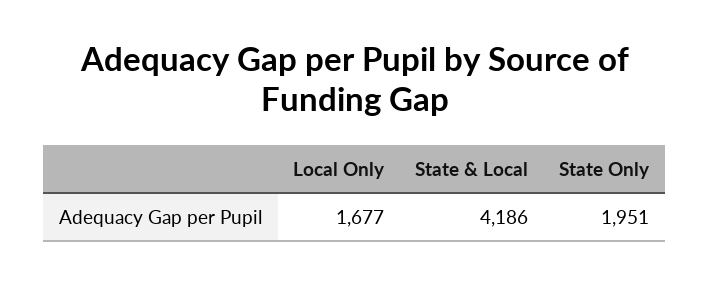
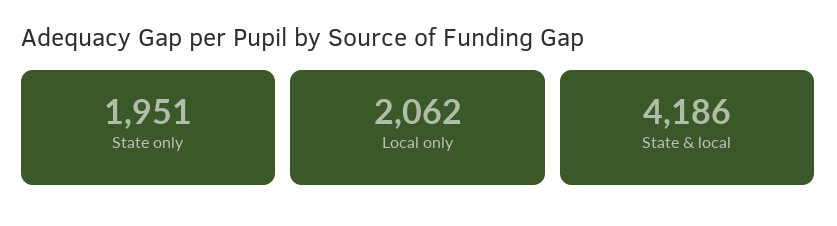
  {
-   "Local Only": 1677,
+   "Local Only": 2062,
    "State & Local": 4186,
    "State Only": 1951
  }

